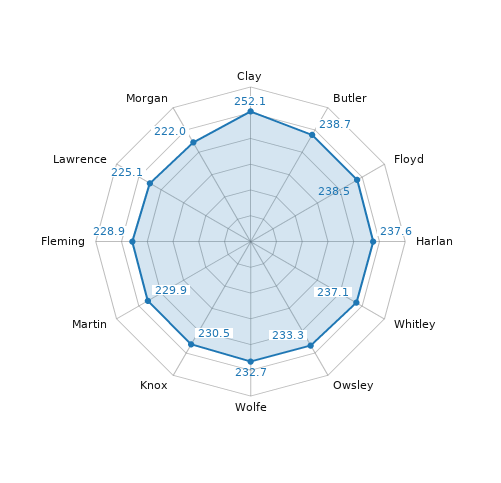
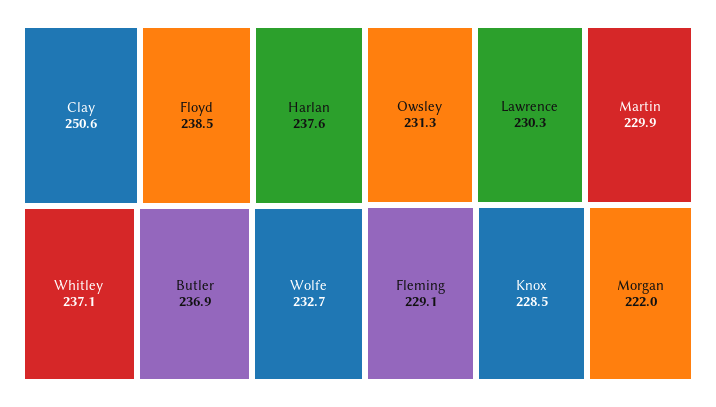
  {
-   "Clay": 252.1,
+   "Clay": 250.6,
-   "Butler": 238.7,
+   "Butler": 236.9,
    "Floyd": 238.5,
    "Harlan": 237.6,
    "Whitley": 237.1,
-   "Owsley": 233.3,
+   "Owsley": 231.3,
    "Wolfe": 232.7,
-   "Knox": 230.5,
+   "Knox": 228.5,
    "Martin": 229.9,
-   "Fleming": 228.9,
+   "Fleming": 229.1,
-   "Lawrence": 225.1,
+   "Lawrence": 230.3,
    "Morgan": 222
  }

